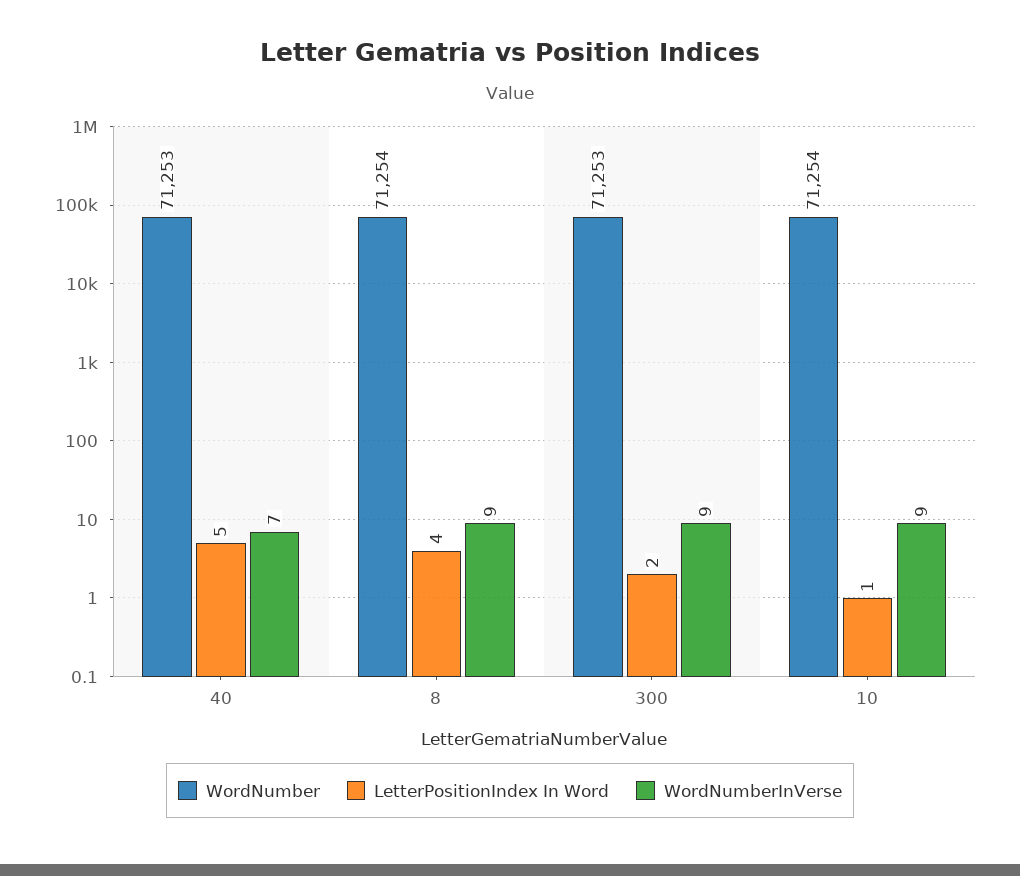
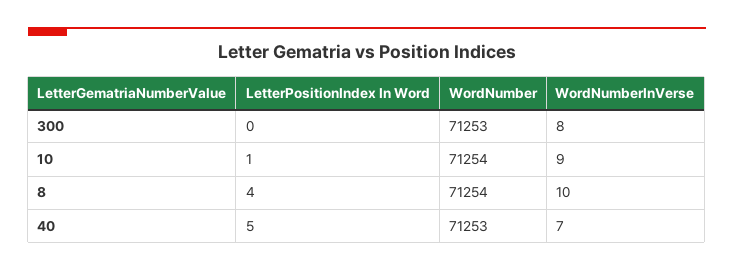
  {
    "WordNumber": {
      "40": 71253,
      "8": 71254,
      "300": 71253,
      "10": 71254
    },
    "LetterPositionIndex In Word": {
      "40": 5,
      "8": 4,
-     "300": 2,
+     "300": 0,
      "10": 1
    },
    "WordNumberInVerse": {
      "40": 7,
-     "8": 9,
+     "8": 10,
-     "300": 9,
+     "300": 8,
      "10": 9
    }
  }

